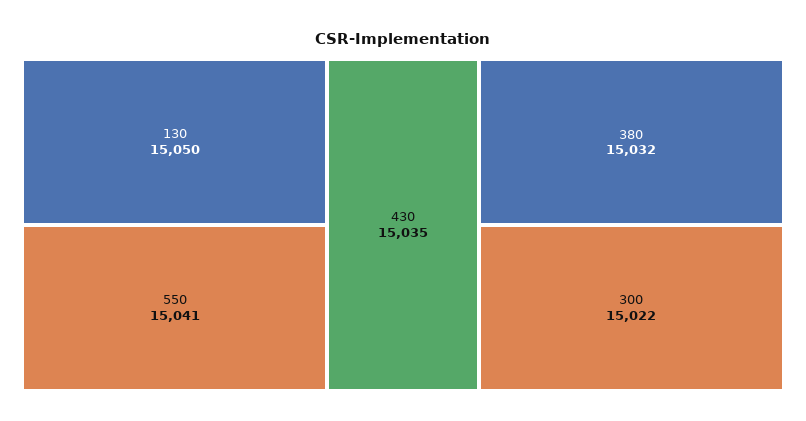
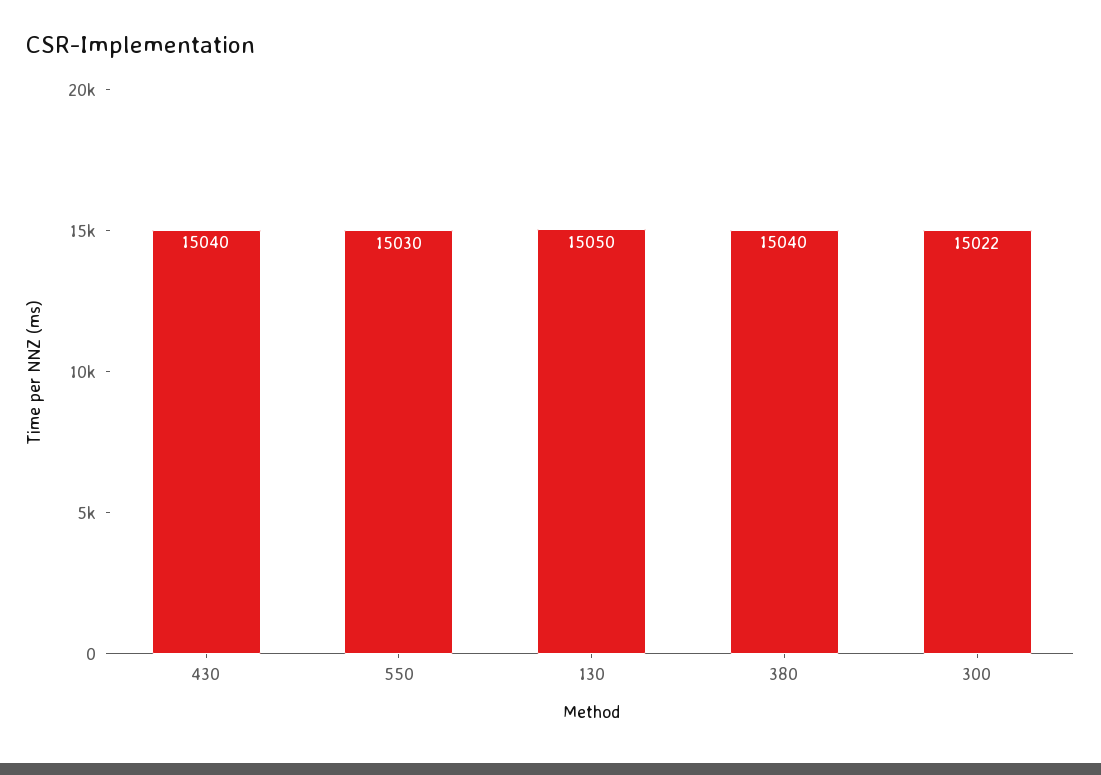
  {
    "130": 15050,
-   "550": 15041,
+   "550": 15030,
-   "430": 15035,
+   "430": 15040,
-   "380": 15032,
+   "380": 15040,
    "300": 15022
  }

